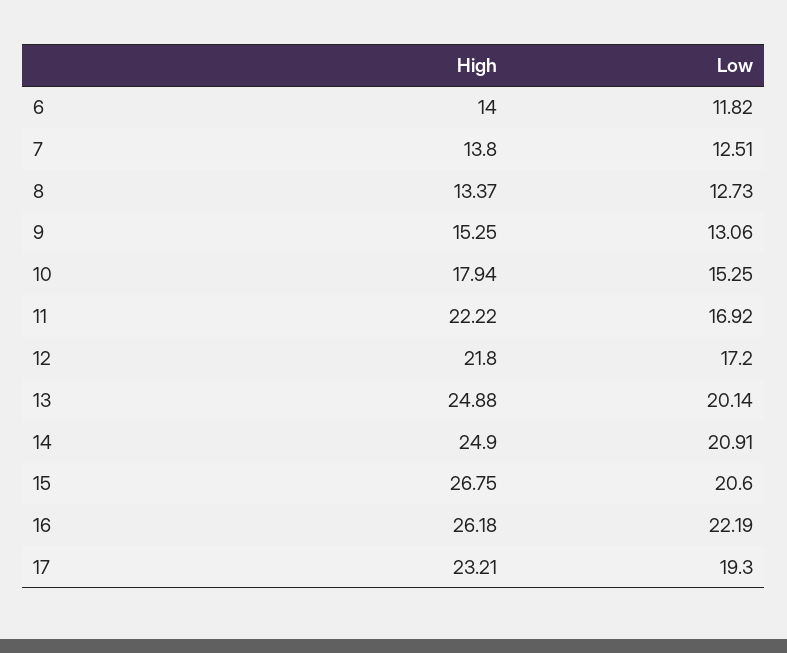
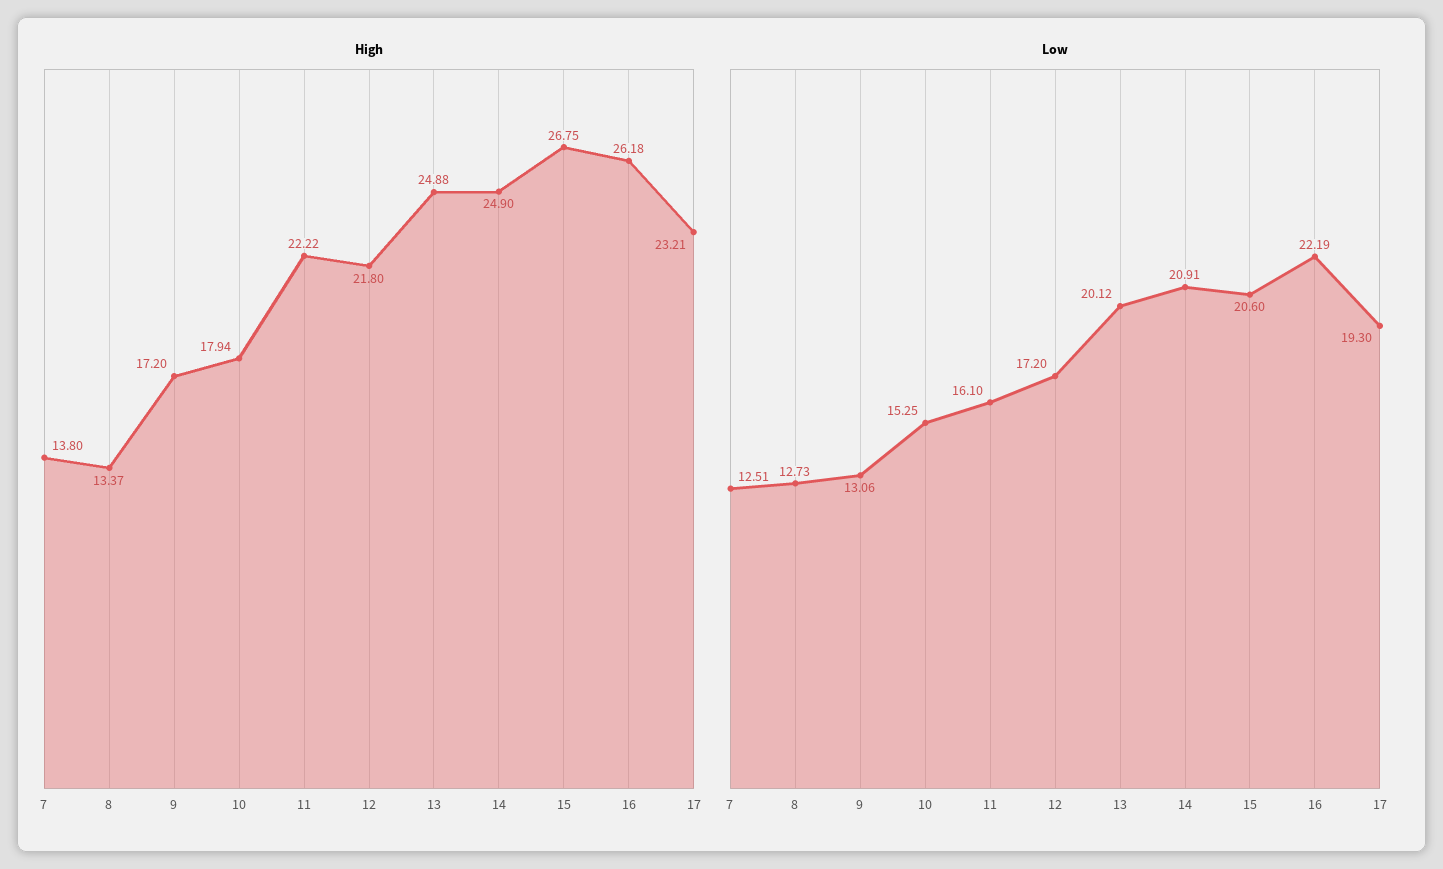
  {
    "High": {
-     "6": 14,
      "7": 13.8,
      "8": 13.37,
-     "9": 15.25,
+     "9": 17.2,
      "10": 17.94,
      "11": 22.22,
      "12": 21.8,
      "13": 24.88,
      "14": 24.9,
      "15": 26.75,
      "16": 26.18,
      "17": 23.21
    },
    "Low": {
-     "6": 11.82,
      "7": 12.51,
      "8": 12.73,
      "9": 13.06,
      "10": 15.25,
-     "11": 16.92,
+     "11": 16.1,
      "12": 17.2,
-     "13": 20.14,
+     "13": 20.12,
      "14": 20.91,
      "15": 20.6,
      "16": 22.19,
      "17": 19.3
    }
  }

